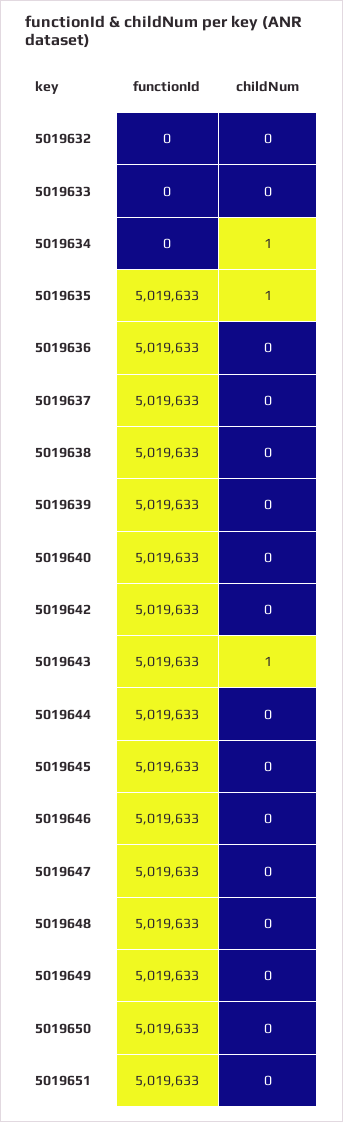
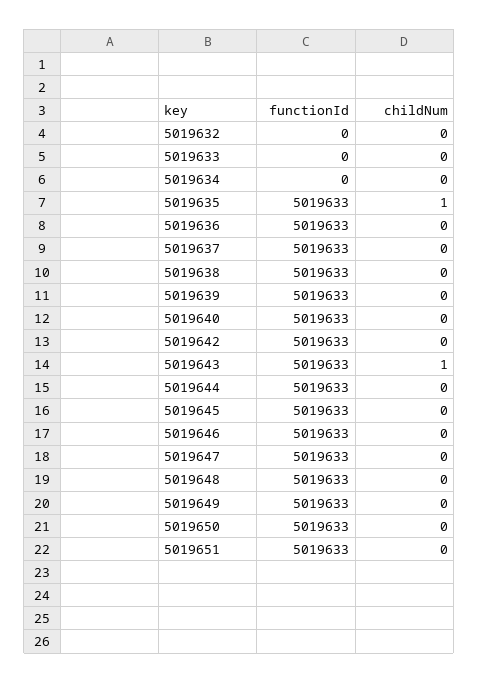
  {
    "functionId": {
      "5019632": 0,
      "5019633": 0,
      "5019634": 0,
      "5019635": 5019633,
      "5019636": 5019633,
      "5019637": 5019633,
      "5019638": 5019633,
      "5019639": 5019633,
      "5019640": 5019633,
      "5019642": 5019633,
      "5019643": 5019633,
      "5019644": 5019633,
      "5019645": 5019633,
      "5019646": 5019633,
      "5019647": 5019633,
      "5019648": 5019633,
      "5019649": 5019633,
      "5019650": 5019633,
      "5019651": 5019633
    },
    "childNum": {
      "5019632": 0,
      "5019633": 0,
-     "5019634": 1,
+     "5019634": 0,
      "5019635": 1,
      "5019636": 0,
      "5019637": 0,
      "5019638": 0,
      "5019639": 0,
      "5019640": 0,
      "5019642": 0,
      "5019643": 1,
      "5019644": 0,
      "5019645": 0,
      "5019646": 0,
      "5019647": 0,
      "5019648": 0,
      "5019649": 0,
      "5019650": 0,
      "5019651": 0
    }
  }

